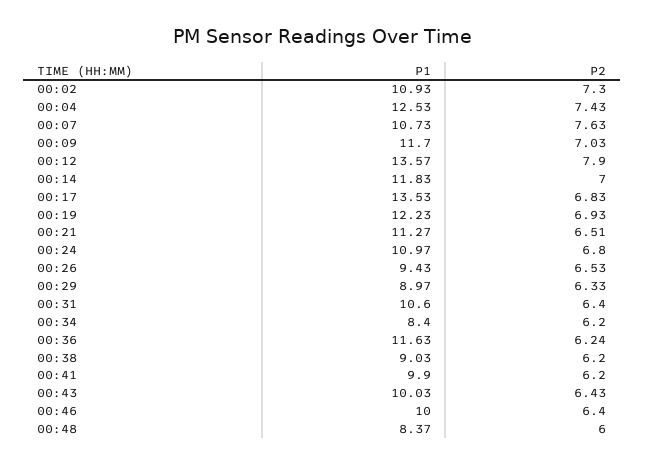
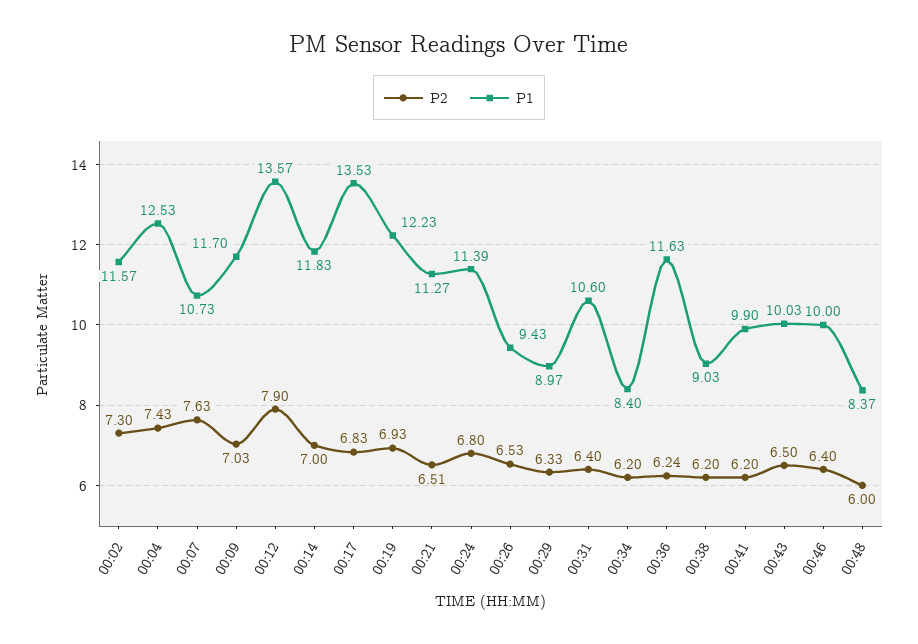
  {
    "P1": {
-     "00:02": 10.93,
+     "00:02": 11.57,
      "00:04": 12.53,
      "00:07": 10.73,
      "00:09": 11.7,
      "00:12": 13.57,
      "00:14": 11.83,
      "00:17": 13.53,
      "00:19": 12.23,
      "00:21": 11.27,
-     "00:24": 10.97,
+     "00:24": 11.39,
      "00:26": 9.43,
      "00:29": 8.97,
      "00:31": 10.6,
      "00:34": 8.4,
      "00:36": 11.63,
      "00:38": 9.03,
      "00:41": 9.9,
      "00:43": 10.03,
      "00:46": 10,
      "00:48": 8.37
    },
    "P2": {
      "00:02": 7.3,
      "00:04": 7.43,
      "00:07": 7.63,
      "00:09": 7.03,
      "00:12": 7.9,
      "00:14": 7,
      "00:17": 6.83,
      "00:19": 6.93,
      "00:21": 6.51,
      "00:24": 6.8,
      "00:26": 6.53,
      "00:29": 6.33,
      "00:31": 6.4,
      "00:34": 6.2,
      "00:36": 6.24,
      "00:38": 6.2,
      "00:41": 6.2,
-     "00:43": 6.43,
+     "00:43": 6.5,
      "00:46": 6.4,
      "00:48": 6
    }
  }

